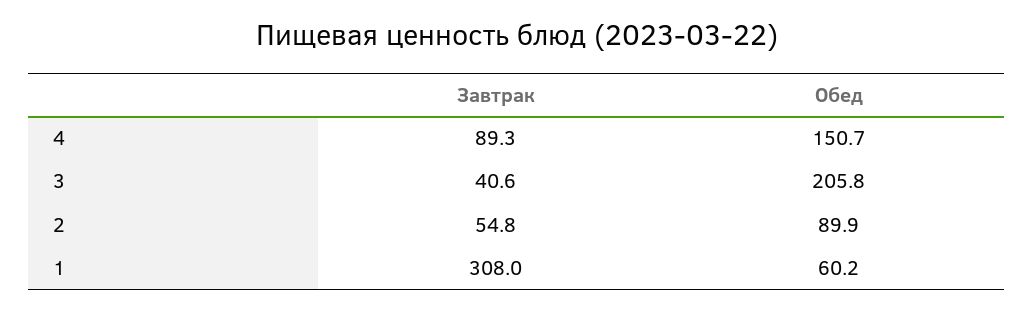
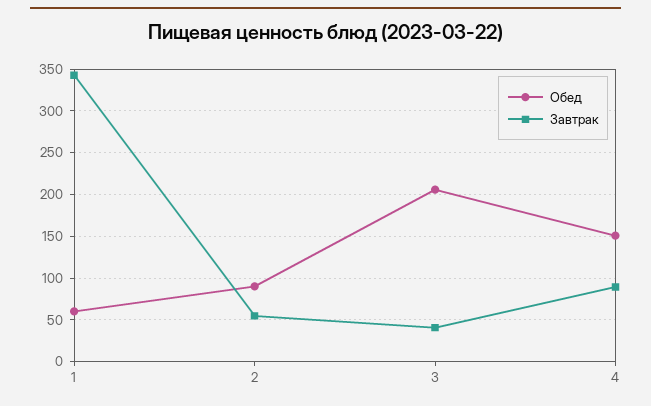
  {
    "Завтрак": {
      "4": 89.3,
      "3": 40.6,
      "2": 54.8,
-     "1": 308
+     "1": 340
    },
    "Обед": {
      "4": 150.7,
      "3": 205.8,
      "2": 89.9,
      "1": 60.2
    }
  }

